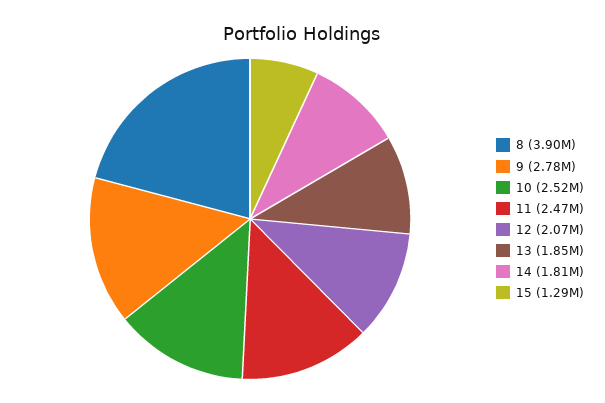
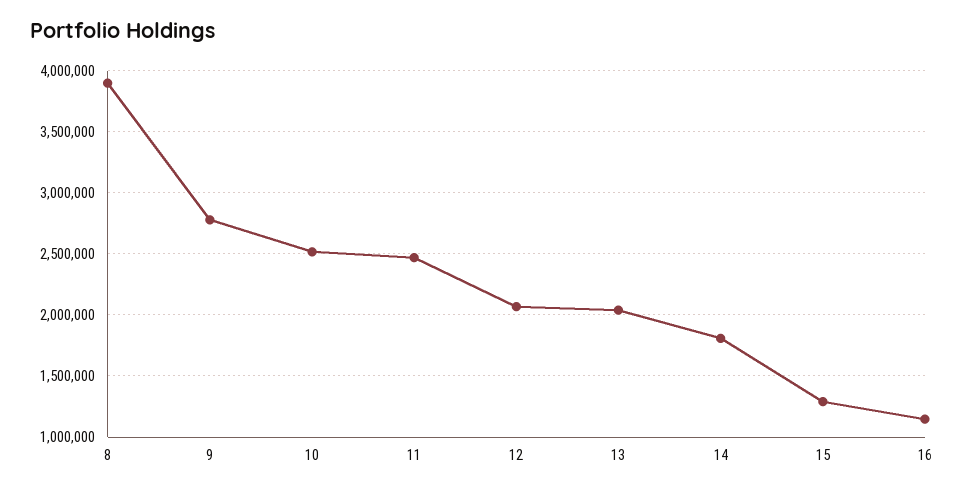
  {
    "8": 3900000,
    "9": 2780000,
    "10": 2520000,
    "11": 2470000,
    "12": 2070000,
-   "13": 1850000,
+   "13": 2050000,
    "14": 1810000,
-   "15": 1290000
+   "15": 1290000,
+   "16": 1150000
  }

